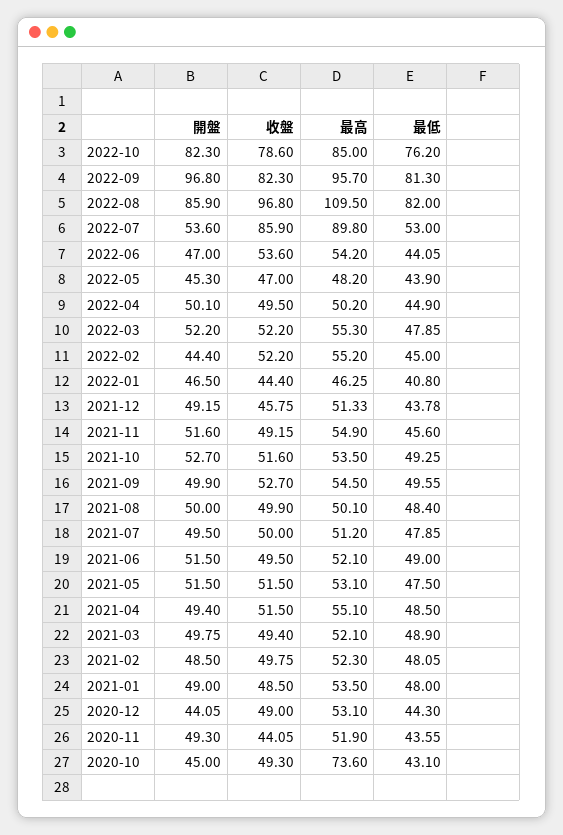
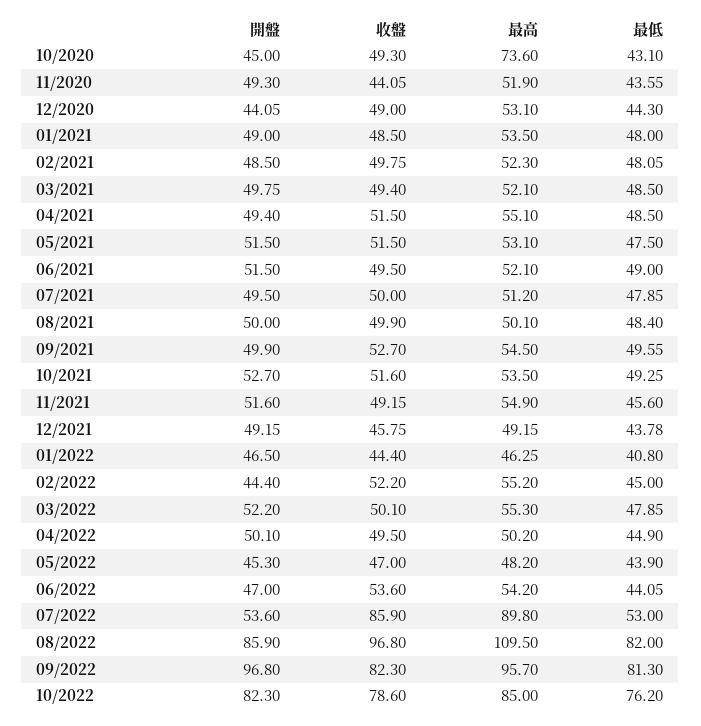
  {
    "開盤": {
      "2022-10": 82.3,
      "2022-09": 96.8,
      "2022-08": 85.9,
      "2022-07": 53.6,
      "2022-06": 47,
      "2022-05": 45.3,
      "2022-04": 50.1,
      "2022-03": 52.2,
      "2022-02": 44.4,
      "2022-01": 46.5,
      "2021-12": 49.15,
      "2021-11": 51.6,
      "2021-10": 52.7,
      "2021-09": 49.9,
      "2021-08": 50,
      "2021-07": 49.5,
      "2021-06": 51.5,
      "2021-05": 51.5,
      "2021-04": 49.4,
      "2021-03": 49.75,
      "2021-02": 48.5,
      "2021-01": 49,
      "2020-12": 44.05,
      "2020-11": 49.3,
      "2020-10": 45
    },
    "收盤": {
      "2022-10": 78.6,
      "2022-09": 82.3,
      "2022-08": 96.8,
      "2022-07": 85.9,
      "2022-06": 53.6,
      "2022-05": 47,
      "2022-04": 49.5,
-     "2022-03": 52.2,
+     "2022-03": 50.1,
      "2022-02": 52.2,
      "2022-01": 44.4,
      "2021-12": 45.75,
      "2021-11": 49.15,
      "2021-10": 51.6,
      "2021-09": 52.7,
      "2021-08": 49.9,
      "2021-07": 50,
      "2021-06": 49.5,
      "2021-05": 51.5,
      "2021-04": 51.5,
      "2021-03": 49.4,
      "2021-02": 49.75,
      "2021-01": 48.5,
      "2020-12": 49,
      "2020-11": 44.05,
      "2020-10": 49.3
    },
    "最高": {
      "2022-10": 85,
      "2022-09": 95.7,
      "2022-08": 109.5,
      "2022-07": 89.8,
      "2022-06": 54.2,
      "2022-05": 48.2,
      "2022-04": 50.2,
      "2022-03": 55.3,
      "2022-02": 55.2,
      "2022-01": 46.25,
-     "2021-12": 51.33,
+     "2021-12": 49.15,
      "2021-11": 54.9,
      "2021-10": 53.5,
      "2021-09": 54.5,
      "2021-08": 50.1,
      "2021-07": 51.2,
      "2021-06": 52.1,
      "2021-05": 53.1,
      "2021-04": 55.1,
      "2021-03": 52.1,
      "2021-02": 52.3,
      "2021-01": 53.5,
      "2020-12": 53.1,
      "2020-11": 51.9,
      "2020-10": 73.6
    },
    "最低": {
      "2022-10": 76.2,
      "2022-09": 81.3,
      "2022-08": 82,
      "2022-07": 53,
      "2022-06": 44.05,
      "2022-05": 43.9,
      "2022-04": 44.9,
      "2022-03": 47.85,
      "2022-02": 45,
      "2022-01": 40.8,
      "2021-12": 43.78,
      "2021-11": 45.6,
      "2021-10": 49.25,
      "2021-09": 49.55,
      "2021-08": 48.4,
      "2021-07": 47.85,
      "2021-06": 49,
      "2021-05": 47.5,
      "2021-04": 48.5,
-     "2021-03": 48.9,
+     "2021-03": 48.5,
      "2021-02": 48.05,
      "2021-01": 48,
      "2020-12": 44.3,
      "2020-11": 43.55,
      "2020-10": 43.1
    }
  }

